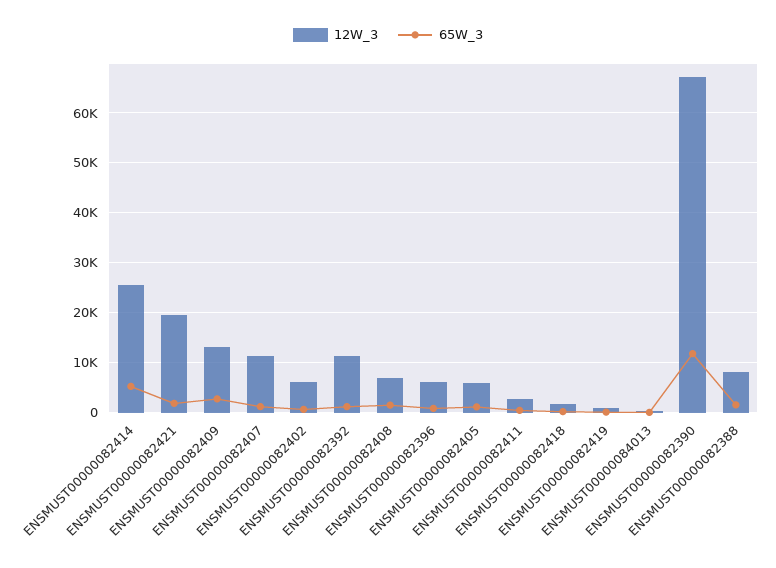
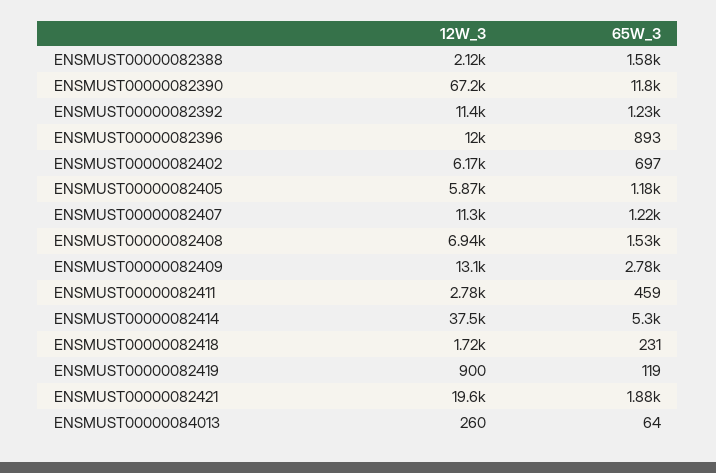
  {
    "12W_3": {
-     "ENSMUST00000082414": 26000,
+     "ENSMUST00000082414": 37500,
      "ENSMUST00000082421": 19600,
      "ENSMUST00000082409": 13100,
      "ENSMUST00000082407": 11300,
      "ENSMUST00000082402": 6170,
      "ENSMUST00000082392": 11400,
      "ENSMUST00000082408": 6940,
-     "ENSMUST00000082396": 6000,
+     "ENSMUST00000082396": 12000,
      "ENSMUST00000082405": 5870,
      "ENSMUST00000082411": 2780,
      "ENSMUST00000082418": 1720,
      "ENSMUST00000082419": 900,
      "ENSMUST00000084013": 260,
      "ENSMUST00000082390": 67200,
-     "ENSMUST00000082388": 8000
+     "ENSMUST00000082388": 2120
    },
    "65W_3": {
      "ENSMUST00000082414": 5300,
      "ENSMUST00000082421": 1880,
      "ENSMUST00000082409": 2780,
      "ENSMUST00000082407": 1220,
      "ENSMUST00000082402": 697,
      "ENSMUST00000082392": 1230,
      "ENSMUST00000082408": 1530,
      "ENSMUST00000082396": 893,
      "ENSMUST00000082405": 1180,
      "ENSMUST00000082411": 459,
      "ENSMUST00000082418": 231,
      "ENSMUST00000082419": 119,
      "ENSMUST00000084013": 64,
      "ENSMUST00000082390": 11800,
      "ENSMUST00000082388": 1580
    }
  }

